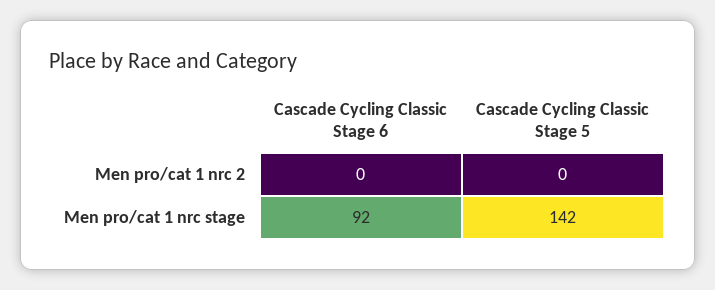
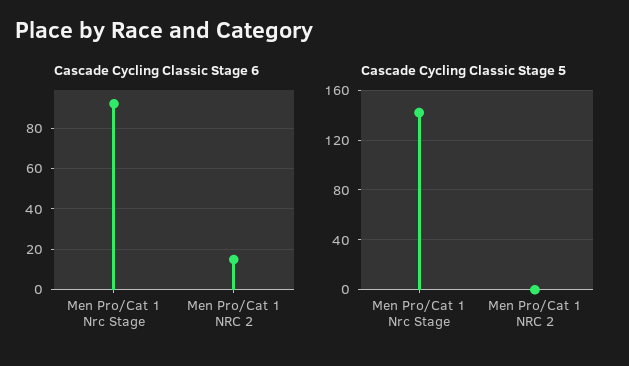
  {
    "Cascade Cycling Classic Stage 6": {
-     "Men pro/cat 1 nrc 2": 0,
+     "Men pro/cat 1 nrc 2": 15,
      "Men pro/cat 1 nrc stage": 92
    },
    "Cascade Cycling Classic Stage 5": {
      "Men pro/cat 1 nrc 2": 0,
      "Men pro/cat 1 nrc stage": 142
    }
  }

